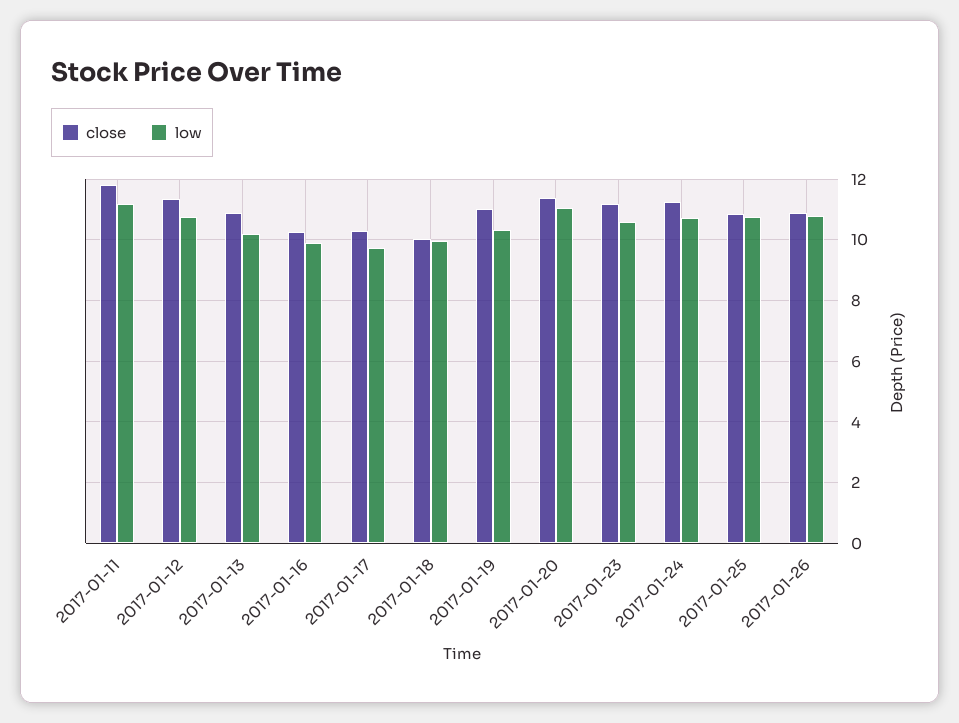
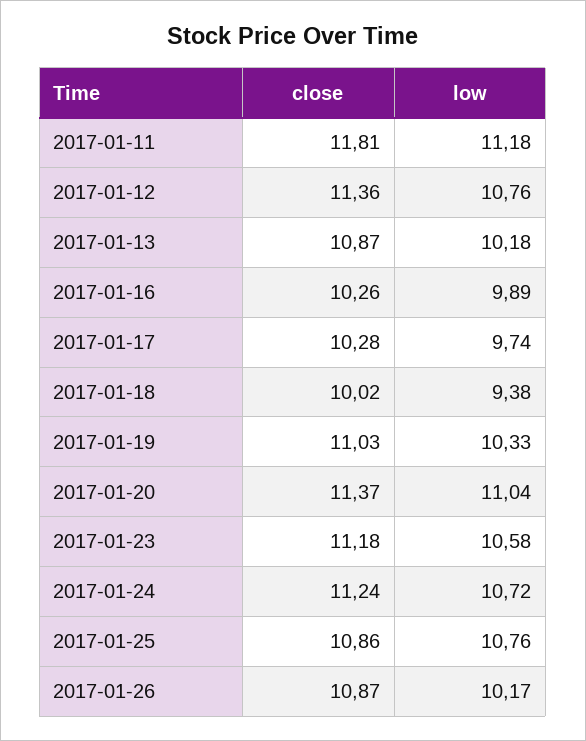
  {
    "close": {
      "2017-01-11": 11.81,
      "2017-01-12": 11.36,
      "2017-01-13": 10.87,
      "2017-01-16": 10.26,
      "2017-01-17": 10.28,
      "2017-01-18": 10.02,
      "2017-01-19": 11.03,
      "2017-01-20": 11.37,
      "2017-01-23": 11.18,
      "2017-01-24": 11.24,
      "2017-01-25": 10.86,
      "2017-01-26": 10.87
    },
    "low": {
      "2017-01-11": 11.18,
      "2017-01-12": 10.76,
      "2017-01-13": 10.18,
      "2017-01-16": 9.89,
      "2017-01-17": 9.74,
-     "2017-01-18": 10,
+     "2017-01-18": 9.38,
      "2017-01-19": 10.33,
      "2017-01-20": 11.04,
      "2017-01-23": 10.58,
      "2017-01-24": 10.72,
      "2017-01-25": 10.76,
-     "2017-01-26": 10.8
+     "2017-01-26": 10.17
    }
  }

